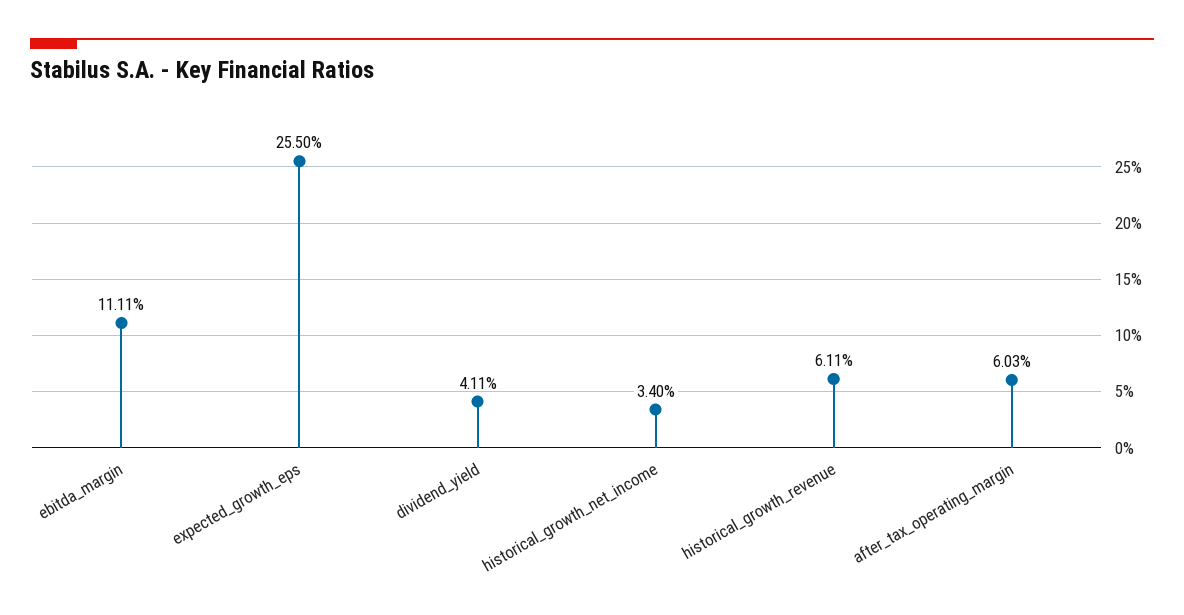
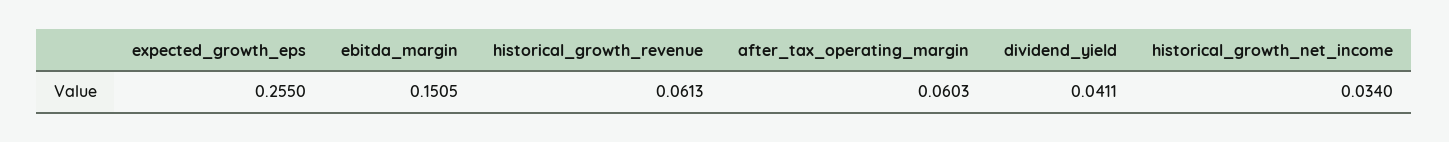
  {
-   "ebitda_margin": 0.1111,
+   "ebitda_margin": 0.1505,
    "expected_growth_eps": 0.255,
    "dividend_yield": 0.0411,
    "historical_growth_net_income": 0.034,
-   "historical_growth_revenue": 0.0611,
+   "historical_growth_revenue": 0.0613,
    "after_tax_operating_margin": 0.0603
  }

